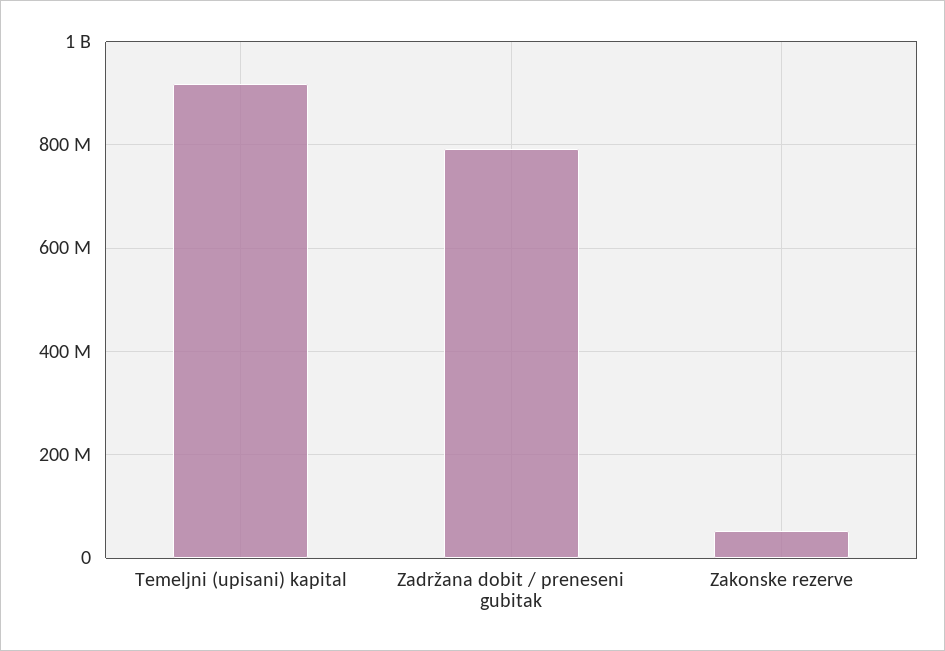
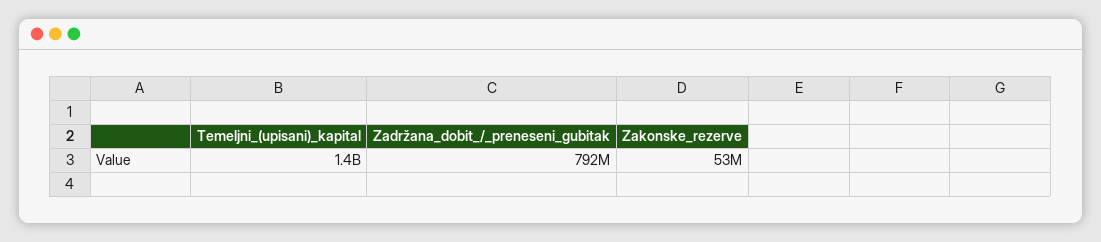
  {
-   "Temeljni (upisani) kapital": 920000000,
+   "Temeljni (upisani) kapital": 1400000000,
    "Zadržana dobit / preneseni gubitak": 792000000,
    "Zakonske rezerve": 53000000
  }

